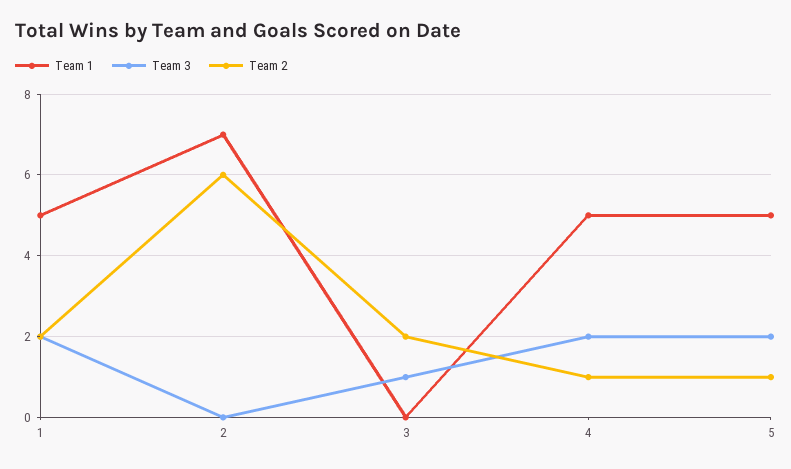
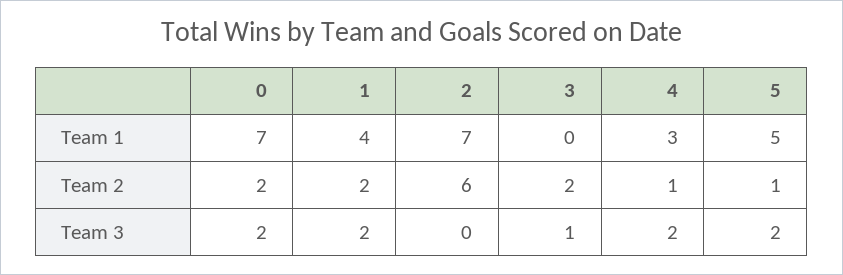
  {
    "Team 1": {
-     "1": 5,
+     "1": 4,
      "2": 7,
      "3": 0,
-     "4": 5,
+     "4": 3,
-     "5": 5
+     "5": 5,
+     "0": 7
    },
    "Team 3": {
      "1": 2,
      "2": 0,
      "3": 1,
      "4": 2,
-     "5": 2
+     "5": 2,
+     "0": 2
    },
    "Team 2": {
      "1": 2,
      "2": 6,
      "3": 2,
      "4": 1,
-     "5": 1
+     "5": 1,
+     "0": 2
    }
  }

